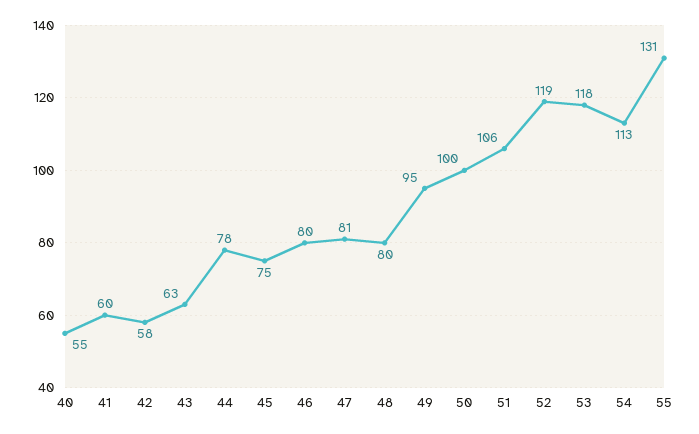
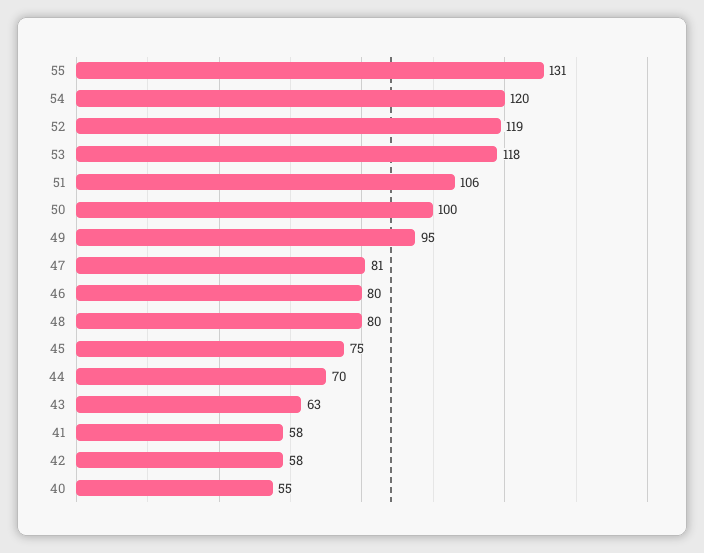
  {
    "40": 55,
-   "41": 60,
+   "41": 58,
    "42": 58,
    "43": 63,
-   "44": 78,
+   "44": 70,
    "45": 75,
    "46": 80,
    "47": 81,
    "48": 80,
    "49": 95,
    "50": 100,
    "51": 106,
    "52": 119,
    "53": 118,
-   "54": 113,
+   "54": 120,
    "55": 131
  }

